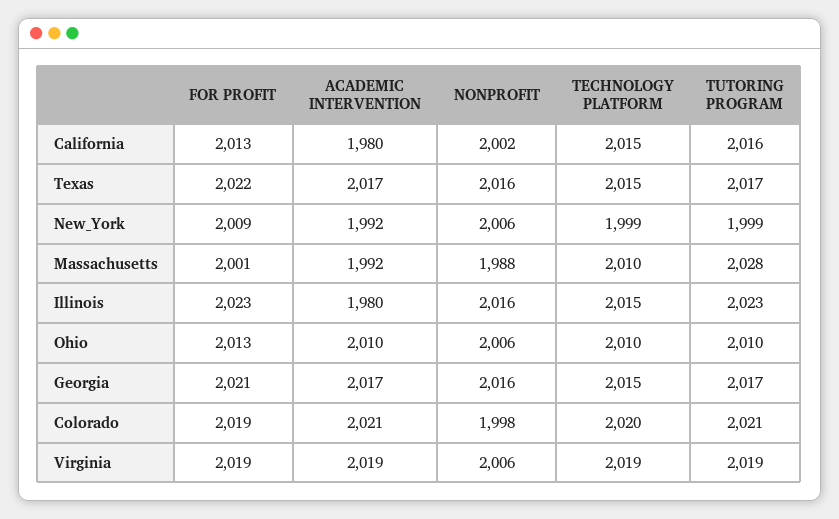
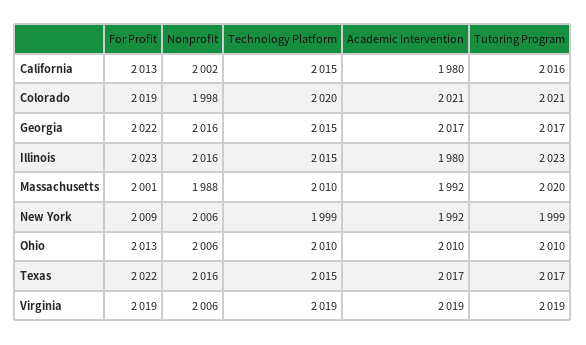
  {
    "FOR PROFIT": {
      "California": 2013,
      "Texas": 2022,
      "New_York": 2009,
      "Massachusetts": 2001,
      "Illinois": 2023,
      "Ohio": 2013,
-     "Georgia": 2021,
+     "Georgia": 2022,
      "Colorado": 2019,
      "Virginia": 2019
    },
    "ACADEMIC INTERVENTION": {
      "California": 1980,
      "Texas": 2017,
      "New_York": 1992,
      "Massachusetts": 1992,
      "Illinois": 1980,
      "Ohio": 2010,
      "Georgia": 2017,
      "Colorado": 2021,
      "Virginia": 2019
    },
    "NONPROFIT": {
      "California": 2002,
      "Texas": 2016,
      "New_York": 2006,
      "Massachusetts": 1988,
      "Illinois": 2016,
      "Ohio": 2006,
      "Georgia": 2016,
      "Colorado": 1998,
      "Virginia": 2006
    },
    "TECHNOLOGY PLATFORM": {
      "California": 2015,
      "Texas": 2015,
      "New_York": 1999,
      "Massachusetts": 2010,
      "Illinois": 2015,
      "Ohio": 2010,
      "Georgia": 2015,
      "Colorado": 2020,
      "Virginia": 2019
    },
    "TUTORING PROGRAM": {
      "California": 2016,
      "Texas": 2017,
      "New_York": 1999,
-     "Massachusetts": 2028,
+     "Massachusetts": 2020,
      "Illinois": 2023,
      "Ohio": 2010,
      "Georgia": 2017,
      "Colorado": 2021,
      "Virginia": 2019
    }
  }

